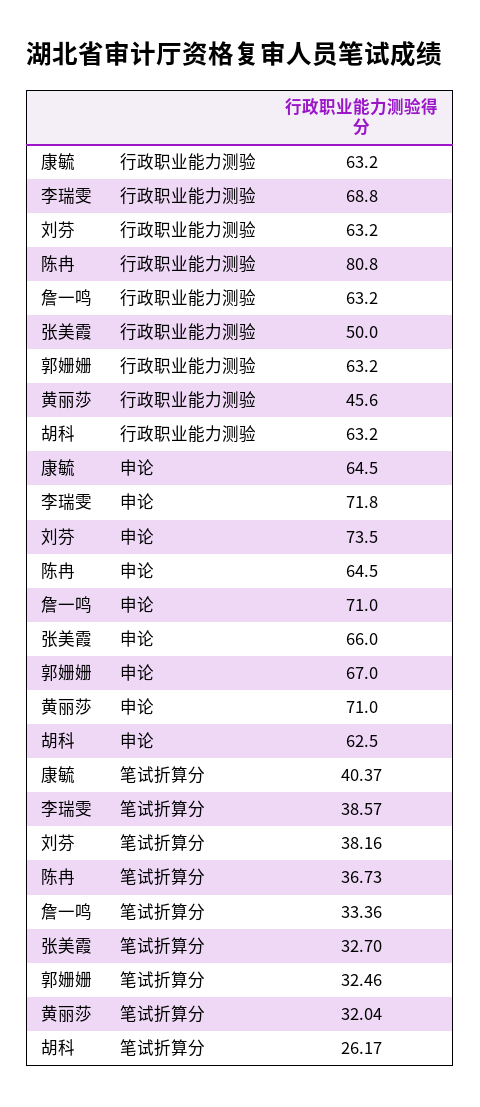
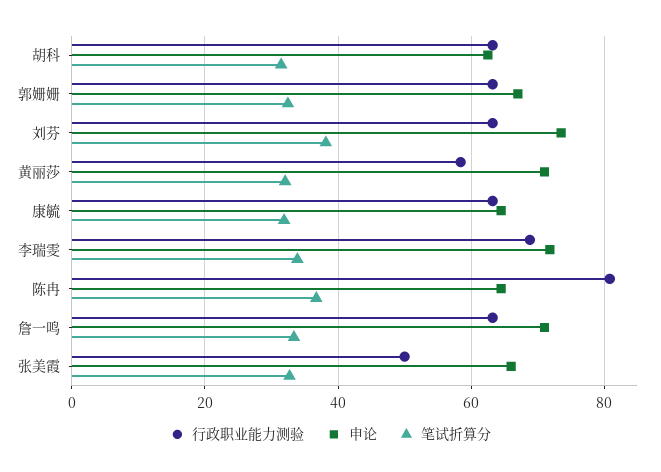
  {
    "行政职业能力测验": {
      "康毓": 63.2,
      "李瑞雯": 68.8,
      "刘芬": 63.2,
      "陈冉": 80.8,
      "詹一鸣": 63.2,
      "张美霞": 50,
      "郭姗姗": 63.2,
-     "黄丽莎": 45.6,
+     "黄丽莎": 58,
      "胡科": 63.2
    },
    "申论": {
      "康毓": 64.5,
      "李瑞雯": 71.8,
      "刘芬": 73.5,
      "陈冉": 64.5,
      "詹一鸣": 71,
      "张美霞": 66,
      "郭姗姗": 67,
      "黄丽莎": 71,
      "胡科": 62.5
    },
    "笔试折算分": {
-     "康毓": 40.37,
+     "康毓": 32,
-     "李瑞雯": 38.57,
+     "李瑞雯": 34,
      "刘芬": 38.16,
      "陈冉": 36.73,
      "詹一鸣": 33.36,
      "张美霞": 32.7,
      "郭姗姗": 32.46,
      "黄丽莎": 32.04,
-     "胡科": 26.17
+     "胡科": 32
    }
  }

